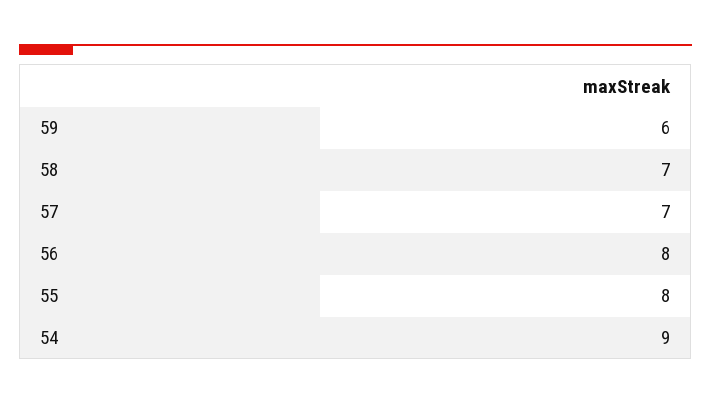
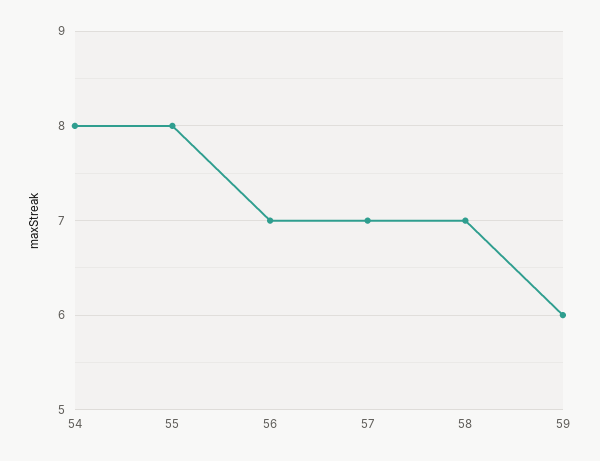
  {
    "59": 6,
    "58": 7,
    "57": 7,
-   "56": 8,
+   "56": 7,
    "55": 8,
-   "54": 9
+   "54": 8
  }

